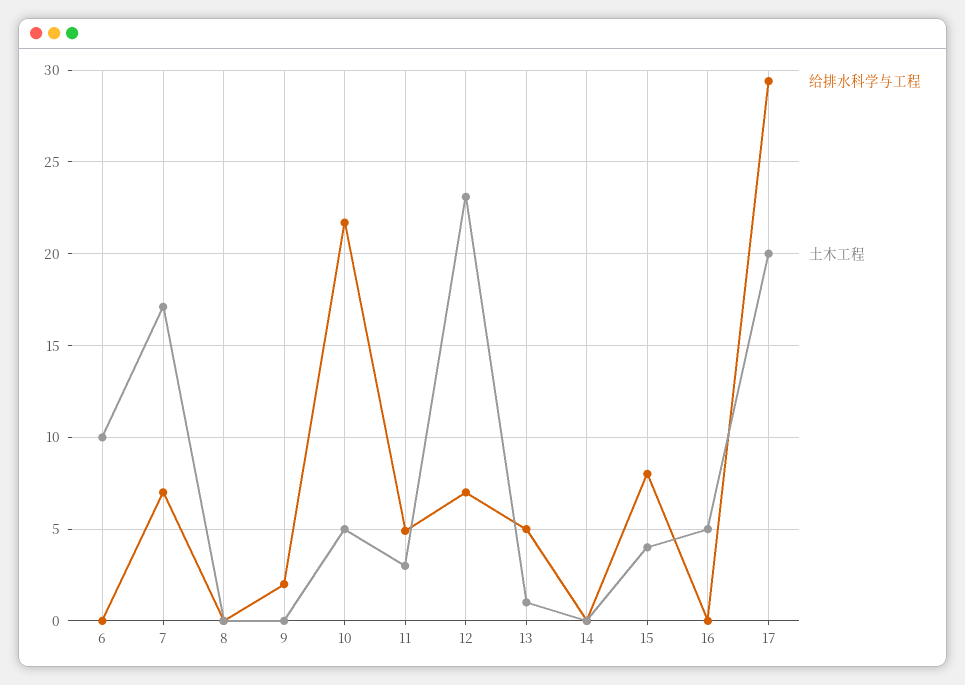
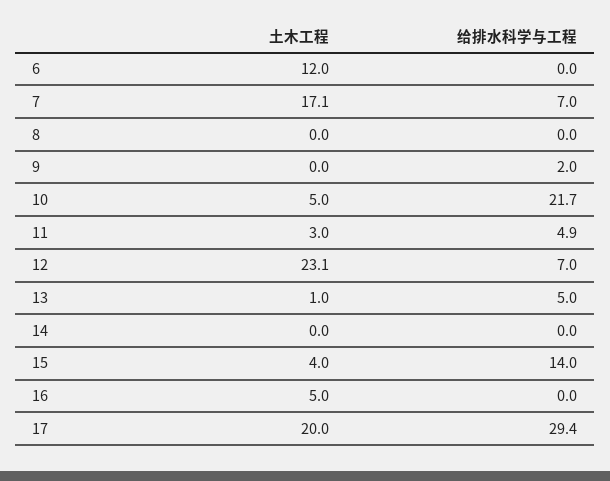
  {
    "给排水科学与工程": {
      "6": 0,
      "7": 7,
      "8": 0,
      "9": 2,
      "10": 21.7,
      "11": 4.9,
      "12": 7,
      "13": 5,
      "14": 0,
-     "15": 8,
+     "15": 14,
      "16": 0,
      "17": 29.4
    },
    "土木工程": {
-     "6": 10,
+     "6": 12,
      "7": 17.1,
      "8": 0,
      "9": 0,
      "10": 5,
      "11": 3,
      "12": 23.1,
      "13": 1,
      "14": 0,
      "15": 4,
      "16": 5,
      "17": 20
    }
  }

